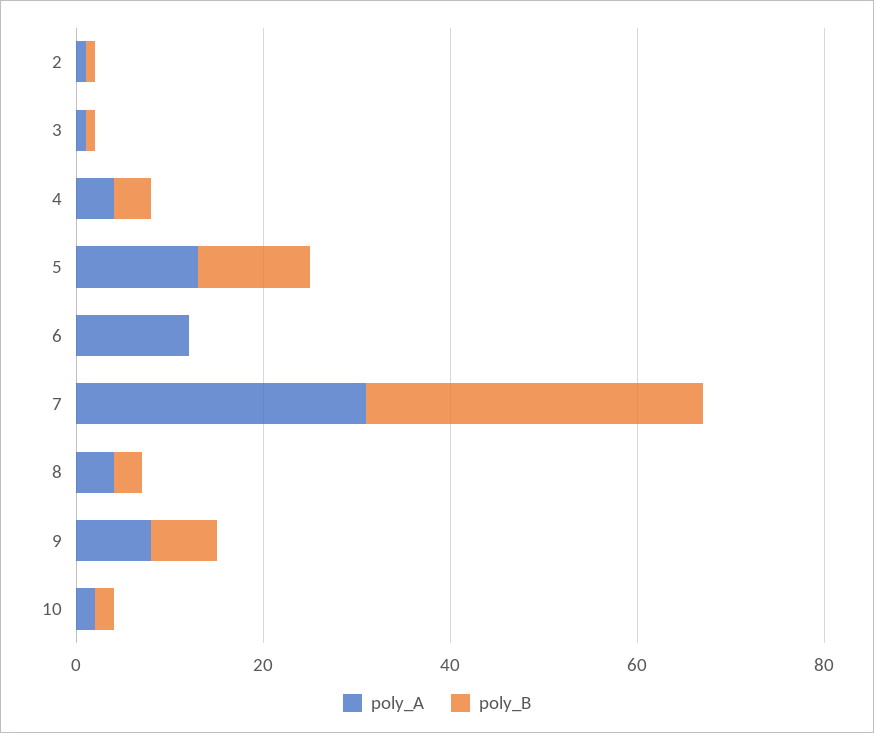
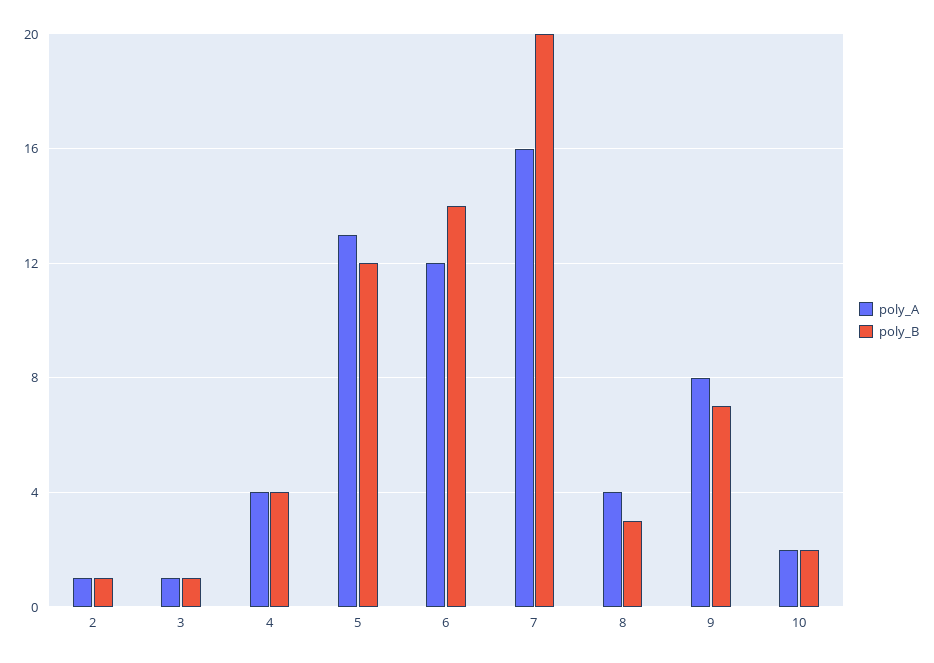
  {
    "poly_A": {
      "2": 1,
      "3": 1,
      "4": 4,
      "5": 13,
      "6": 12,
-     "7": 30,
+     "7": 16,
      "8": 4,
      "9": 8,
      "10": 2
    },
    "poly_B": {
      "2": 1,
      "3": 1,
      "4": 4,
      "5": 12,
-     "6": 0,
+     "6": 14,
-     "7": 35,
+     "7": 20,
      "8": 3,
      "9": 7,
      "10": 2
    }
  }

